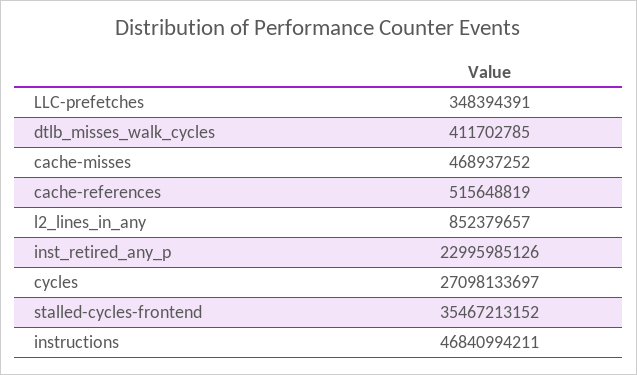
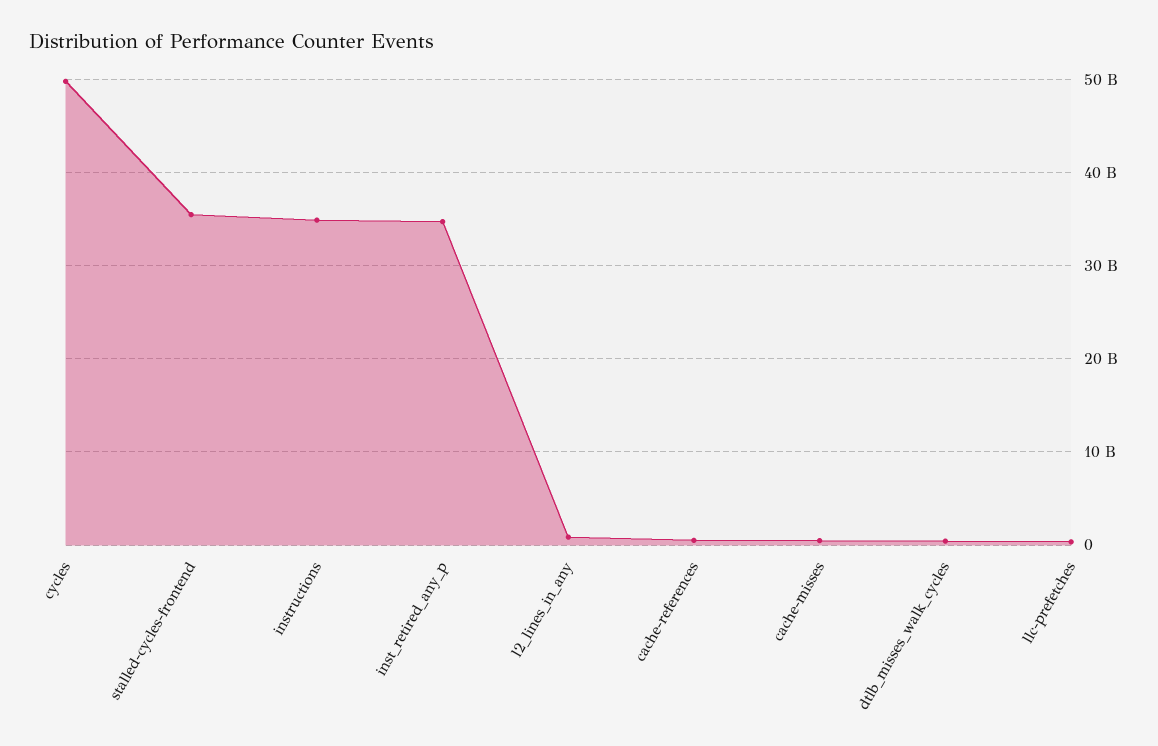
  {
    "LLC-prefetches": 348394391,
    "dtlb_misses_walk_cycles": 411702785,
    "cache-misses": 468937252,
    "cache-references": 515648819,
    "l2_lines_in_any": 852379657,
-   "inst_retired_any_p": 22995985126,
+   "inst_retired_any_p": 35000000000,
-   "cycles": 27098133697,
+   "cycles": 50000000000,
    "stalled-cycles-frontend": 35467213152,
-   "instructions": 46840994211
+   "instructions": 35000000000
  }

